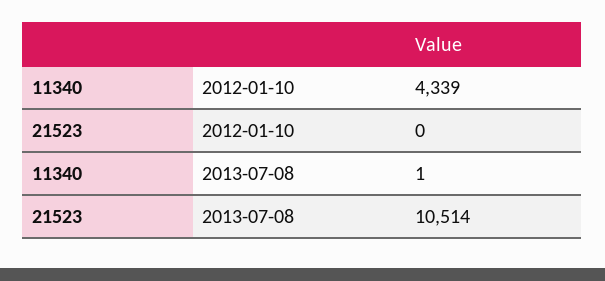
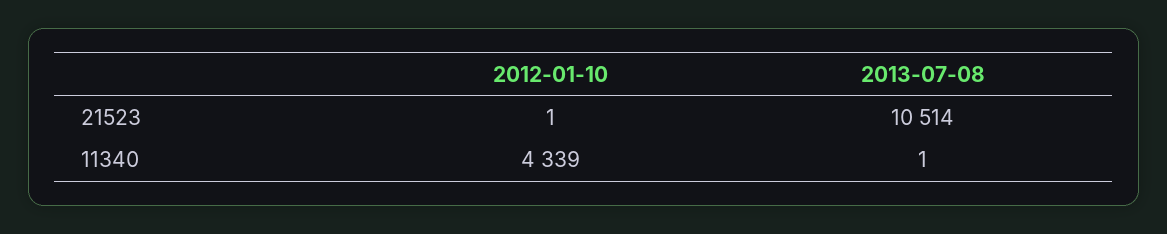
  {
    "11340": {
      "2012-01-10": 4339,
      "2013-07-08": 1
    },
    "21523": {
-     "2012-01-10": 0,
+     "2012-01-10": 1,
      "2013-07-08": 10514
    }
  }

